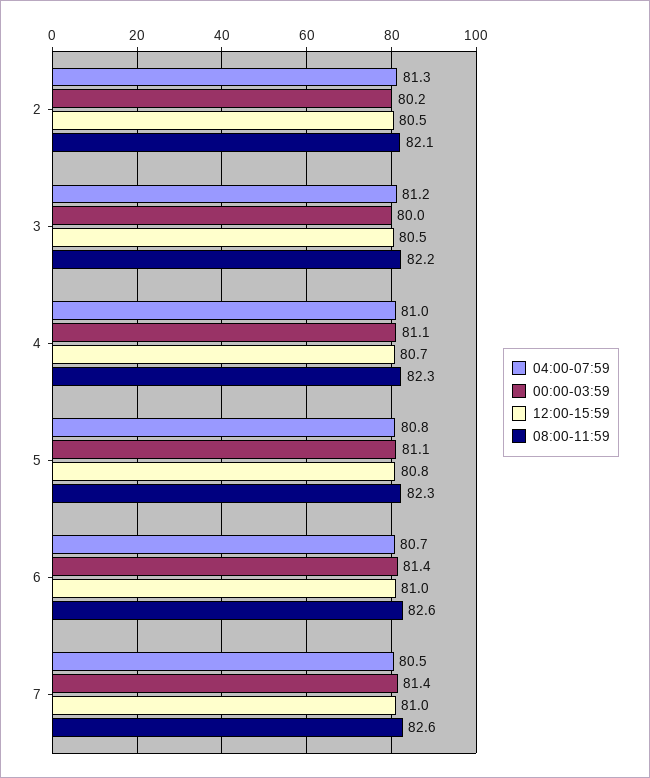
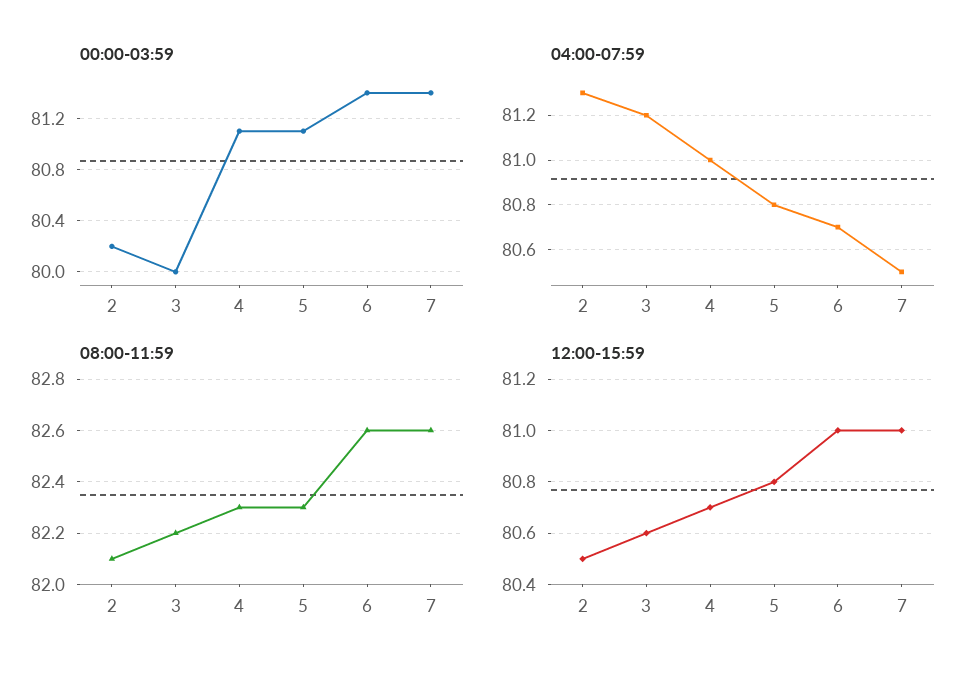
  {
    "04:00-07:59": {
      "2": 81.3,
      "3": 81.2,
      "4": 81,
      "5": 80.8,
      "6": 80.7,
      "7": 80.5
    },
    "00:00-03:59": {
      "2": 80.2,
      "3": 80,
      "4": 81.1,
      "5": 81.1,
      "6": 81.4,
      "7": 81.4
    },
    "12:00-15:59": {
      "2": 80.5,
-     "3": 80.5,
+     "3": 80.6,
      "4": 80.7,
      "5": 80.8,
      "6": 81,
      "7": 81
    },
    "08:00-11:59": {
      "2": 82.1,
      "3": 82.2,
      "4": 82.3,
      "5": 82.3,
      "6": 82.6,
      "7": 82.6
    }
  }

